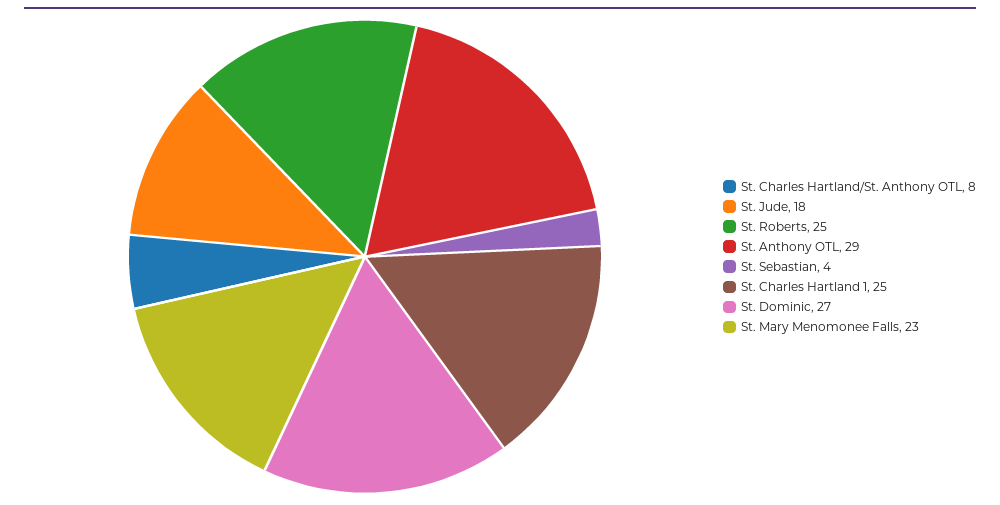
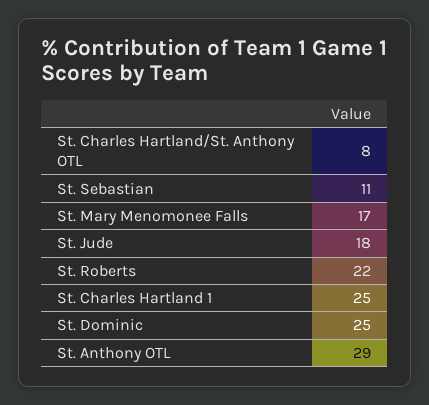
  {
    "St. Charles Hartland/St. Anthony OTL": 8,
    "St. Jude": 18,
-   "St. Roberts": 25,
+   "St. Roberts": 22,
    "St. Anthony OTL": 29,
-   "St. Sebastian": 4,
+   "St. Sebastian": 11,
    "St. Charles Hartland 1": 25,
-   "St. Dominic": 27,
+   "St. Dominic": 25,
-   "St. Mary Menomonee Falls": 23
+   "St. Mary Menomonee Falls": 17
  }

